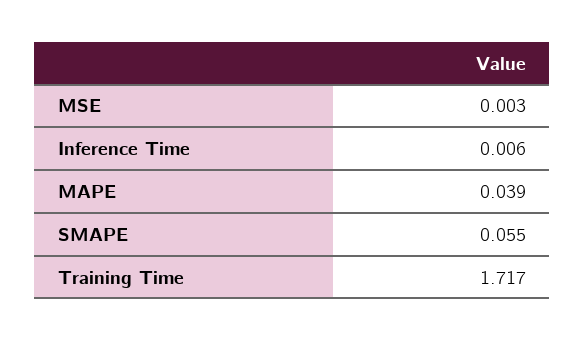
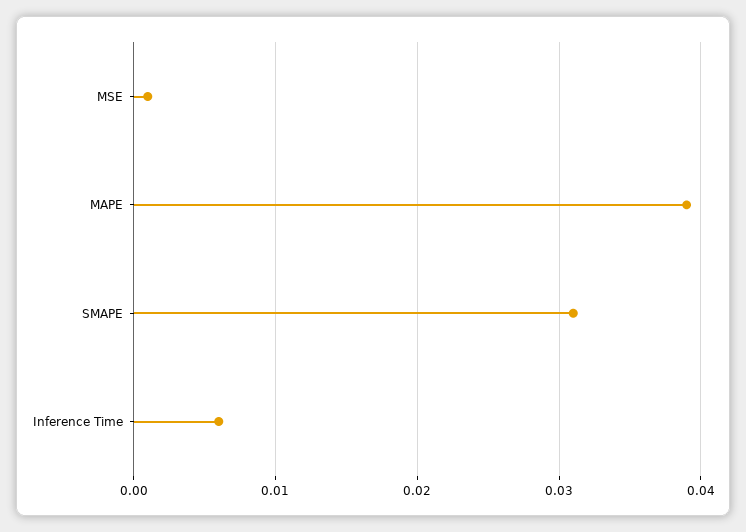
  {
-   "MSE": 0.003,
+   "MSE": 0.001,
    "Inference Time": 0.006,
    "MAPE": 0.039,
-   "SMAPE": 0.055,
+   "SMAPE": 0.031
-   "Training Time": 1.717
  }

